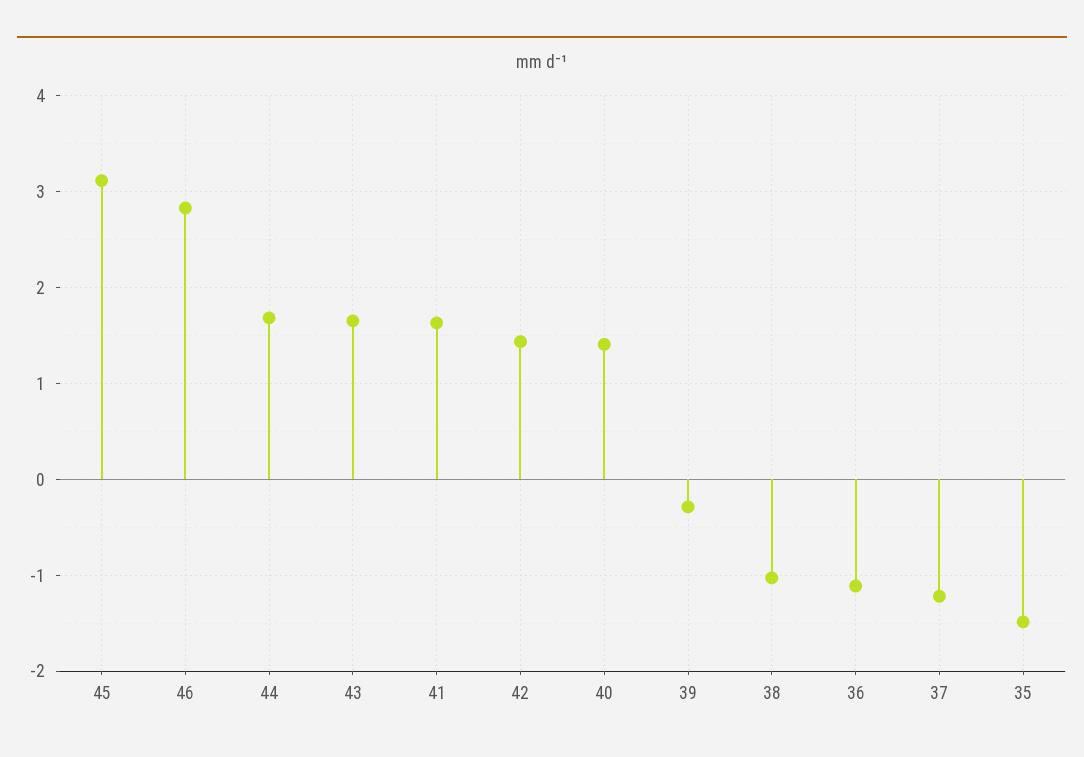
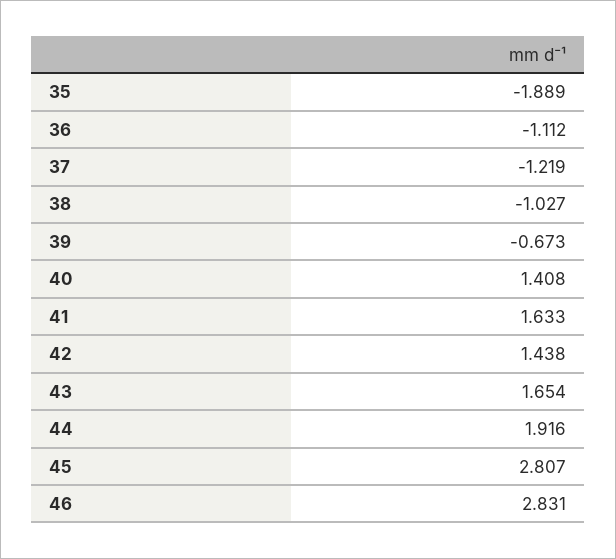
  {
-   "45": 3.1,
+   "45": 2.807,
    "46": 2.831,
-   "44": 1.7,
+   "44": 1.916,
    "43": 1.654,
    "41": 1.633,
    "42": 1.438,
    "40": 1.408,
-   "39": -0.3,
+   "39": -0.673,
    "38": -1.027,
    "36": -1.112,
    "37": -1.219,
-   "35": -1.5
+   "35": -1.889
  }

